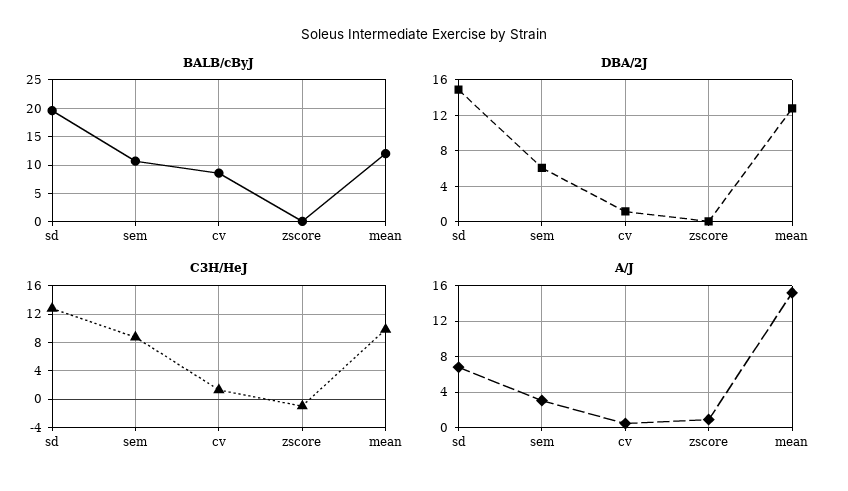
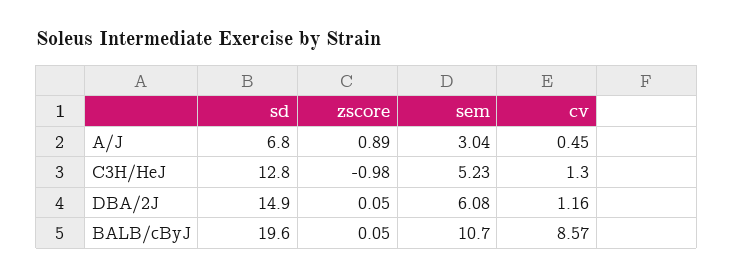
  {
    "BALB/cByJ": {
      "sd": 19.6,
      "sem": 10.7,
      "cv": 8.57,
-     "zscore": 0.05,
+     "zscore": 0.05
-     "mean": 12.5
    },
    "DBA/2J": {
      "sd": 14.9,
      "sem": 6.08,
      "cv": 1.16,
-     "zscore": 0.05,
+     "zscore": 0.05
-     "mean": 13
    },
    "C3H/HeJ": {
      "sd": 12.8,
-     "sem": 9,
+     "sem": 5.23,
      "cv": 1.3,
-     "zscore": -0.98,
+     "zscore": -0.98
-     "mean": 10
    },
    "A/J": {
      "sd": 6.8,
      "sem": 3.04,
      "cv": 0.45,
-     "zscore": 0.89,
+     "zscore": 0.89
-     "mean": 15
    }
  }

